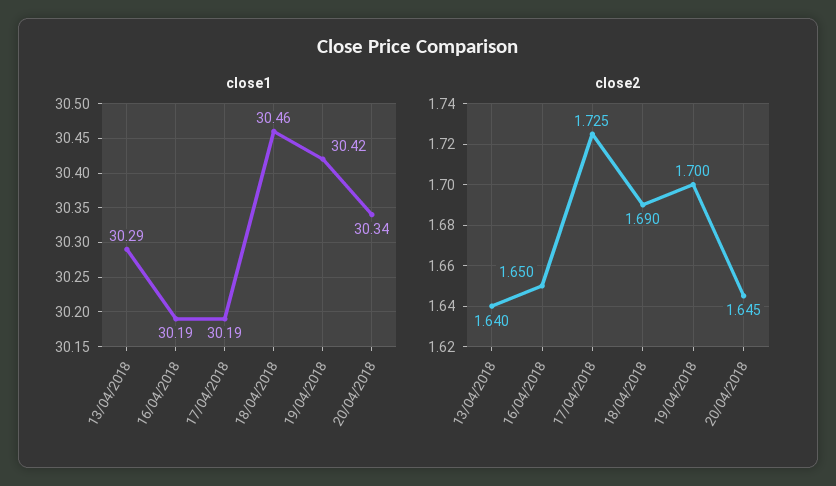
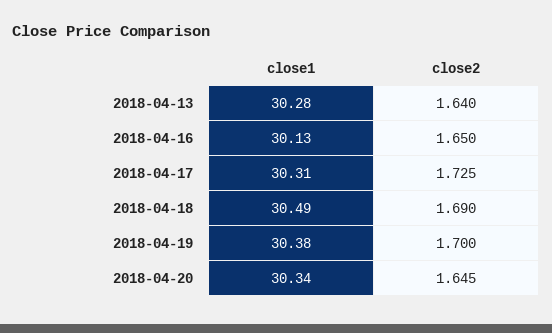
  {
    "close1": {
-     "13/04/2018": 30.29,
+     "13/04/2018": 30.28,
-     "16/04/2018": 30.19,
+     "16/04/2018": 30.13,
-     "17/04/2018": 30.19,
+     "17/04/2018": 30.31,
-     "18/04/2018": 30.46,
+     "18/04/2018": 30.49,
-     "19/04/2018": 30.42,
+     "19/04/2018": 30.38,
      "20/04/2018": 30.34
    },
    "close2": {
      "13/04/2018": 1.64,
      "16/04/2018": 1.65,
      "17/04/2018": 1.725,
      "18/04/2018": 1.69,
      "19/04/2018": 1.7,
      "20/04/2018": 1.645
    }
  }

